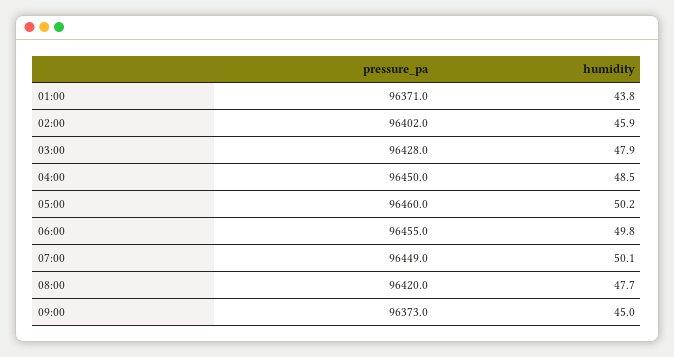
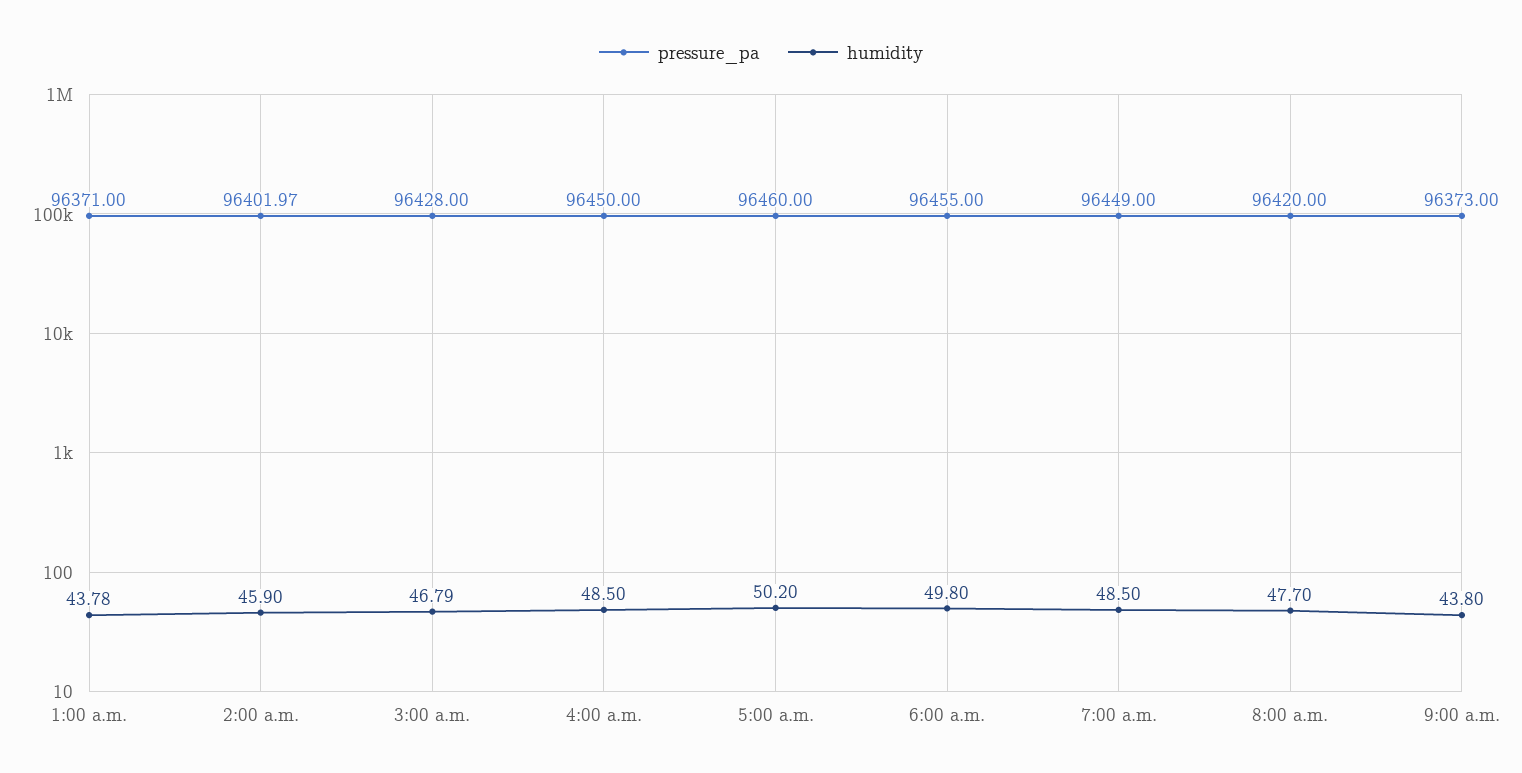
  {
    "pressure_pa": {
      "01:00": 96371,
      "02:00": 96401.97,
      "03:00": 96428,
      "04:00": 96450,
      "05:00": 96460,
      "06:00": 96455,
      "07:00": 96449,
      "08:00": 96420,
      "09:00": 96373
    },
    "humidity": {
      "01:00": 43.78,
      "02:00": 45.9,
-     "03:00": 47.9,
+     "03:00": 46.79,
      "04:00": 48.5,
      "05:00": 50.2,
      "06:00": 49.8,
-     "07:00": 50.1,
+     "07:00": 48.5,
      "08:00": 47.7,
-     "09:00": 45
+     "09:00": 43.8
    }
  }

